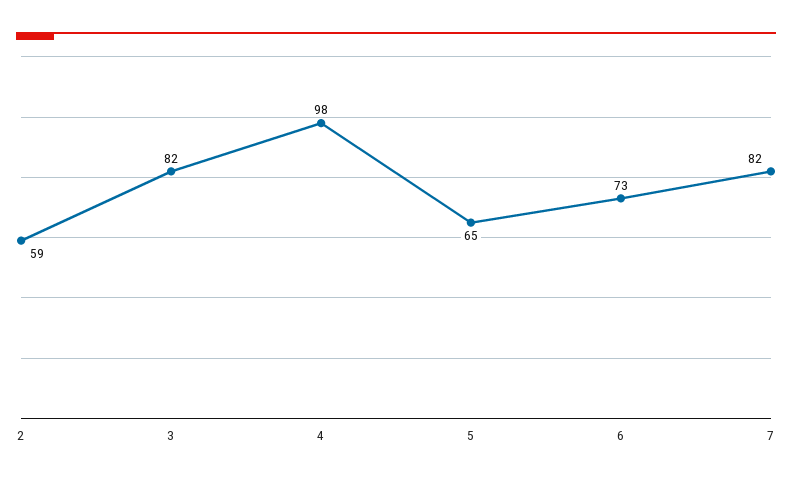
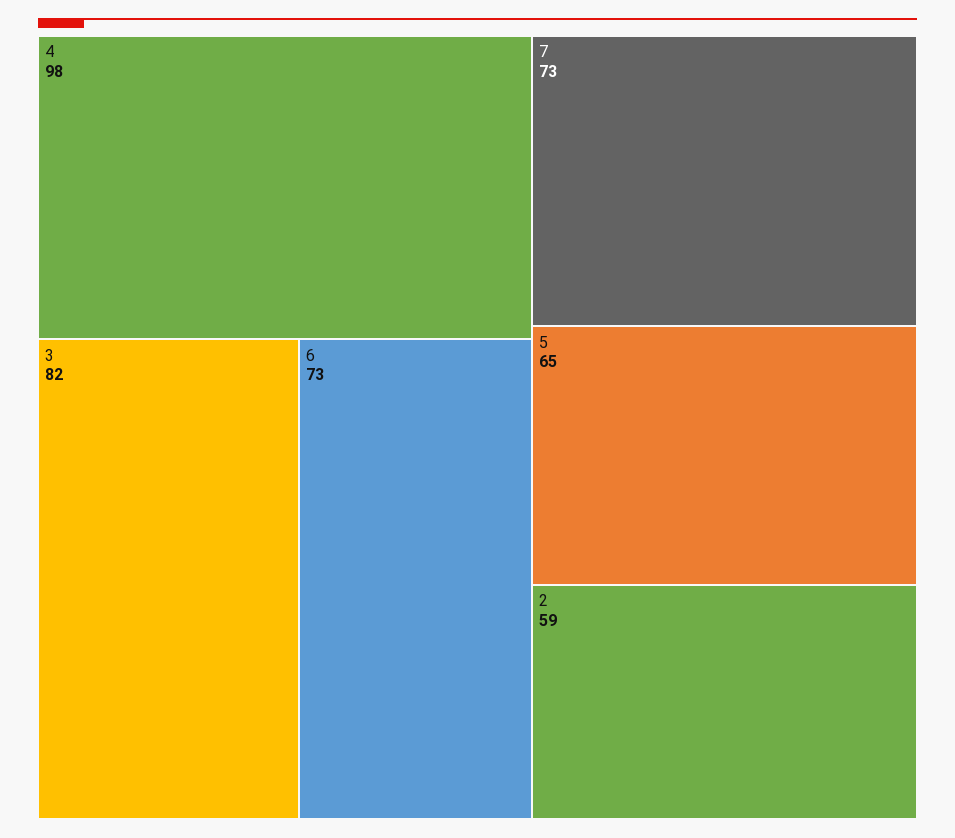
  {
    "2": 59,
    "3": 82,
    "4": 98,
    "5": 65,
    "6": 73,
-   "7": 82
+   "7": 73
  }

